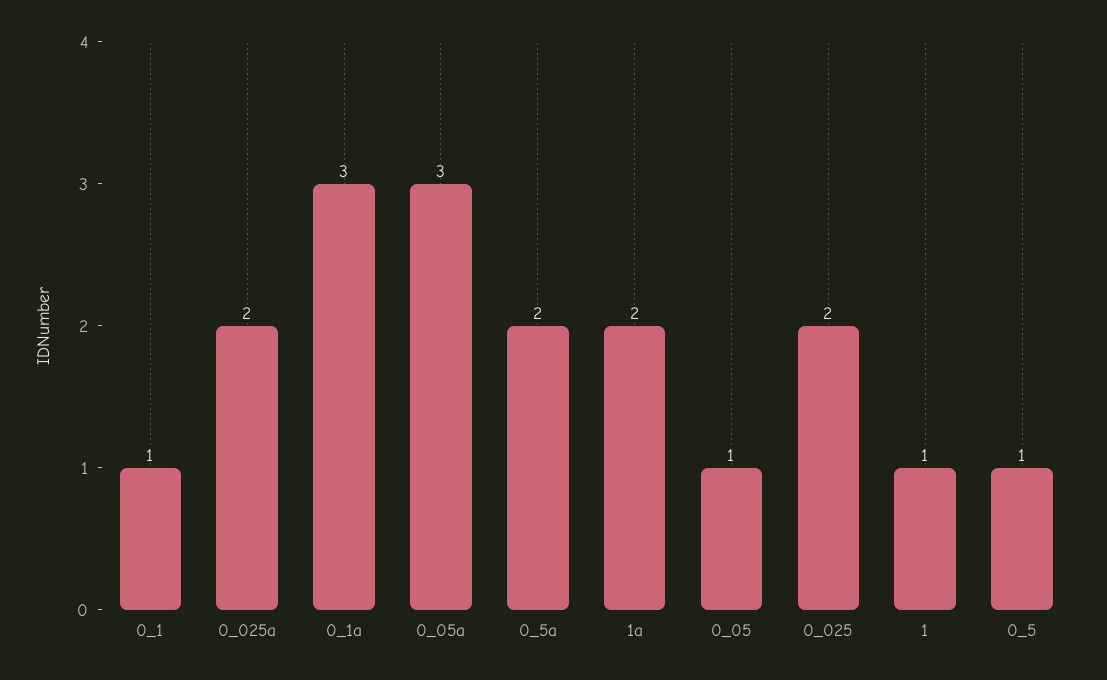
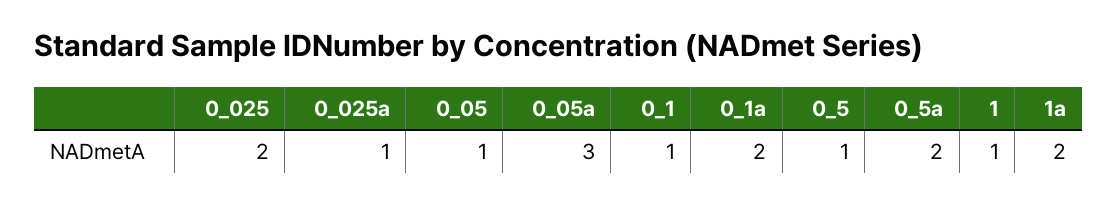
  {
    "0_1": 1,
-   "0_025a": 2,
+   "0_025a": 1,
-   "0_1a": 3,
+   "0_1a": 2,
    "0_05a": 3,
    "0_5a": 2,
    "1a": 2,
    "0_05": 1,
    "0_025": 2,
    "1": 1,
    "0_5": 1
  }

